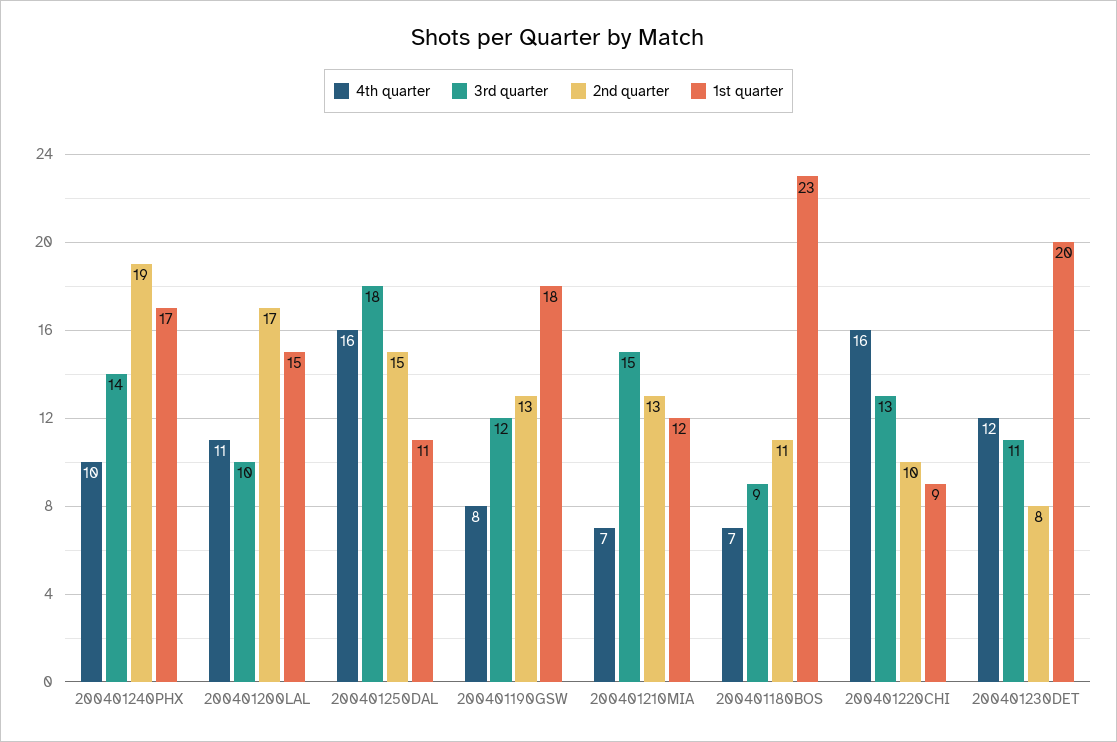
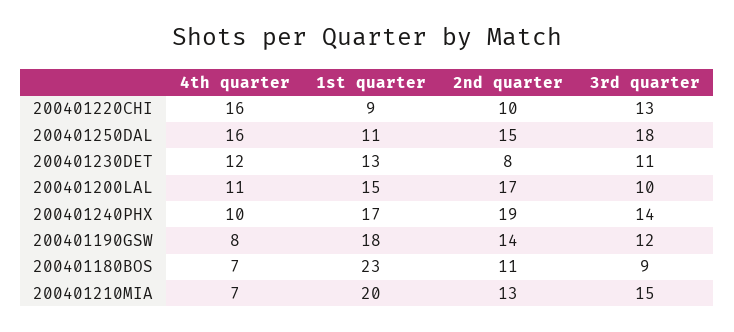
  {
    "4th quarter": {
      "200401240PHX": 10,
      "200401200LAL": 11,
      "200401250DAL": 16,
      "200401190GSW": 8,
      "200401210MIA": 7,
      "200401180BOS": 7,
      "200401220CHI": 16,
      "200401230DET": 12
    },
    "3rd quarter": {
      "200401240PHX": 14,
      "200401200LAL": 10,
      "200401250DAL": 18,
      "200401190GSW": 12,
      "200401210MIA": 15,
      "200401180BOS": 9,
      "200401220CHI": 13,
      "200401230DET": 11
    },
    "2nd quarter": {
      "200401240PHX": 19,
      "200401200LAL": 17,
      "200401250DAL": 15,
-     "200401190GSW": 13,
+     "200401190GSW": 14,
      "200401210MIA": 13,
      "200401180BOS": 11,
      "200401220CHI": 10,
      "200401230DET": 8
    },
    "1st quarter": {
      "200401240PHX": 17,
      "200401200LAL": 15,
      "200401250DAL": 11,
      "200401190GSW": 18,
-     "200401210MIA": 12,
+     "200401210MIA": 20,
      "200401180BOS": 23,
      "200401220CHI": 9,
-     "200401230DET": 20
+     "200401230DET": 13
    }
  }

